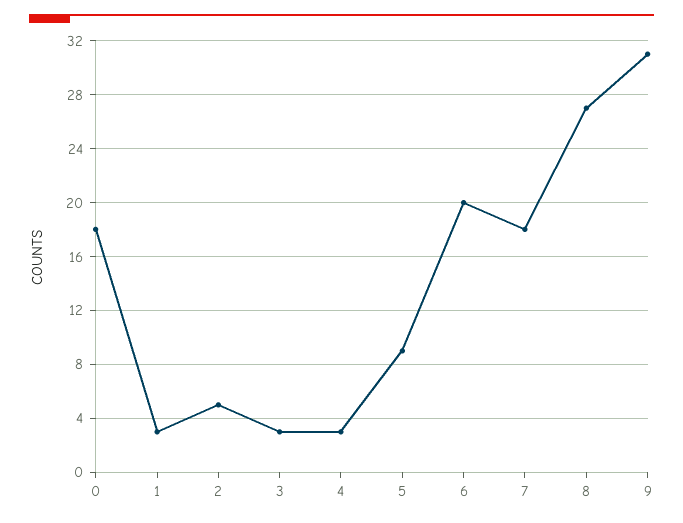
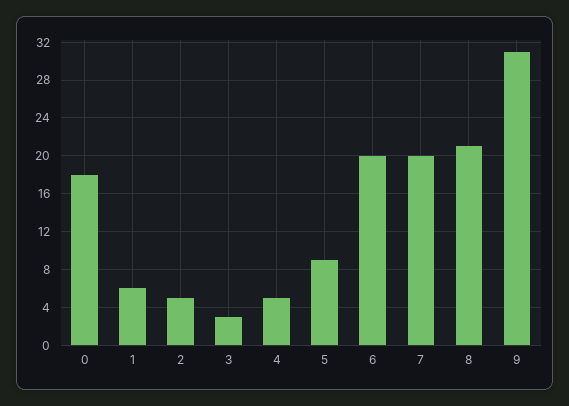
  {
    "0": 18,
-   "1": 3,
+   "1": 6,
    "2": 5,
    "3": 3,
-   "4": 3,
+   "4": 5,
    "5": 9,
    "6": 20,
-   "7": 18,
+   "7": 20,
-   "8": 27,
+   "8": 21,
    "9": 31
  }

